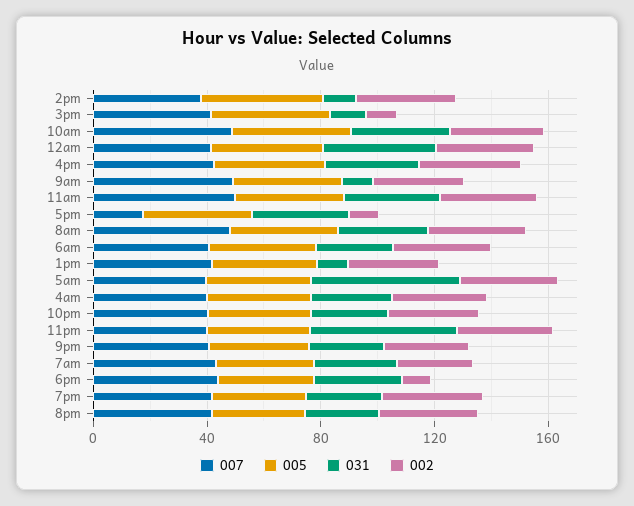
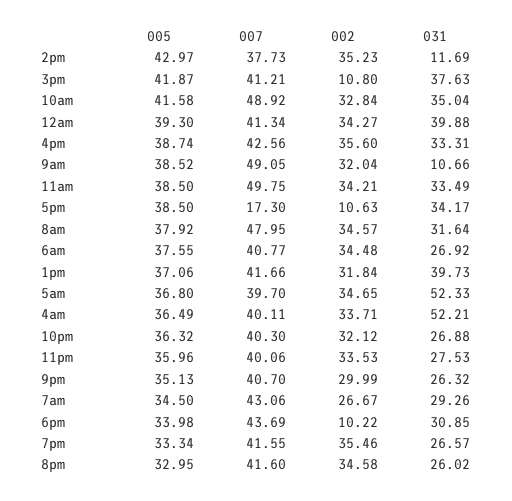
  {
    "007": {
      "2pm": 37.73,
      "3pm": 41.21,
      "10am": 48.92,
      "12am": 41.34,
      "4pm": 42.56,
      "9am": 49.05,
      "11am": 49.75,
      "5pm": 17.3,
      "8am": 47.95,
      "6am": 40.77,
      "1pm": 41.66,
      "5am": 39.7,
      "4am": 40.11,
      "10pm": 40.3,
      "11pm": 40.06,
      "9pm": 40.7,
      "7am": 43.06,
      "6pm": 43.69,
      "7pm": 41.55,
      "8pm": 41.6
    },
    "005": {
      "2pm": 42.97,
      "3pm": 41.87,
      "10am": 41.58,
      "12am": 39.3,
      "4pm": 38.74,
      "9am": 38.52,
      "11am": 38.5,
      "5pm": 38.5,
      "8am": 37.92,
      "6am": 37.55,
      "1pm": 37.06,
      "5am": 36.8,
      "4am": 36.49,
      "10pm": 36.32,
      "11pm": 35.96,
      "9pm": 35.13,
      "7am": 34.5,
      "6pm": 33.98,
      "7pm": 33.34,
      "8pm": 32.95
    },
    "031": {
      "2pm": 11.69,
-     "3pm": 10,
+     "3pm": 37.63,
      "10am": 35.04,
      "12am": 39.88,
      "4pm": 33.31,
      "9am": 10.66,
      "11am": 33.49,
      "5pm": 34.17,
      "8am": 31.64,
      "6am": 26.92,
-     "1pm": 10,
+     "1pm": 39.73,
      "5am": 52.33,
-     "4am": 30,
+     "4am": 52.21,
      "10pm": 26.88,
-     "11pm": 50,
+     "11pm": 27.53,
      "9pm": 26.32,
      "7am": 29.26,
      "6pm": 30.85,
      "7pm": 26.57,
      "8pm": 26.02
    },
    "002": {
      "2pm": 35.23,
      "3pm": 10.8,
      "10am": 32.84,
      "12am": 34.27,
      "4pm": 35.6,
      "9am": 32.04,
      "11am": 34.21,
      "5pm": 10.63,
      "8am": 34.57,
      "6am": 34.48,
      "1pm": 31.84,
      "5am": 34.65,
      "4am": 33.71,
      "10pm": 32.12,
      "11pm": 33.53,
      "9pm": 29.99,
      "7am": 26.67,
      "6pm": 10.22,
      "7pm": 35.46,
      "8pm": 34.58
    }
  }

